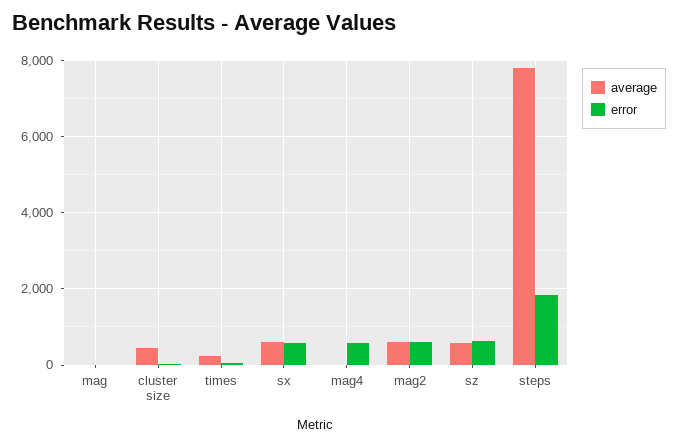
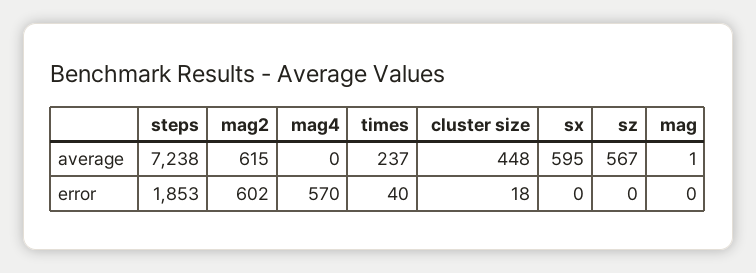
  {
    "average": {
      "mag": 1,
      "cluster size": 448,
      "times": 237,
      "sx": 595,
      "mag4": 0,
      "mag2": 615,
      "sz": 567,
-     "steps": 7800
+     "steps": 7238
    },
    "error": {
      "mag": 0,
      "cluster size": 18,
      "times": 40,
-     "sx": 600,
+     "sx": 0,
      "mag4": 570,
      "mag2": 602,
-     "sz": 600,
+     "sz": 0,
      "steps": 1853
    }
  }

